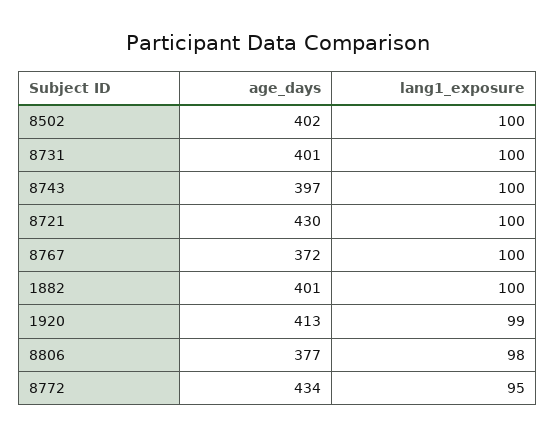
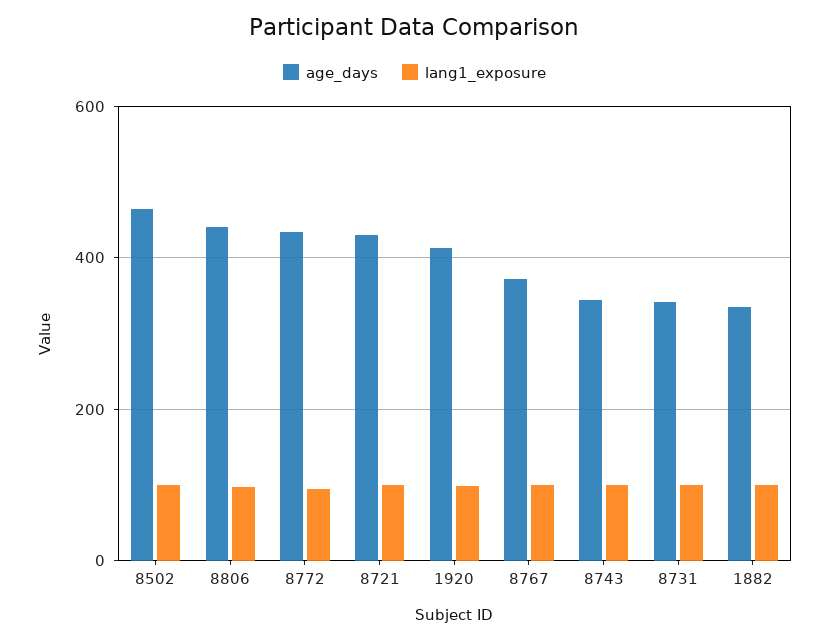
  {
    "age_days": {
-     "8502": 402,
+     "8502": 460,
-     "8731": 401,
+     "8731": 340,
-     "8743": 397,
+     "8743": 340,
      "8721": 430,
      "8767": 372,
-     "1882": 401,
+     "1882": 340,
      "1920": 413,
-     "8806": 377,
+     "8806": 440,
      "8772": 434
    },
    "lang1_exposure": {
      "8502": 100,
      "8731": 100,
      "8743": 100,
      "8721": 100,
      "8767": 100,
      "1882": 100,
      "1920": 99,
      "8806": 98,
      "8772": 95
    }
  }

